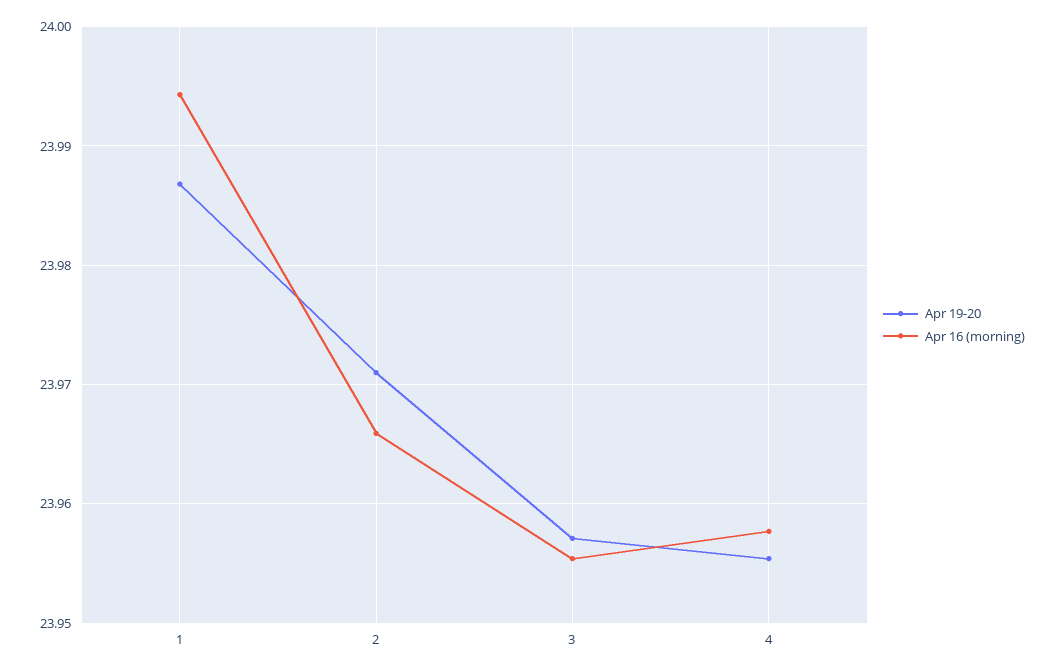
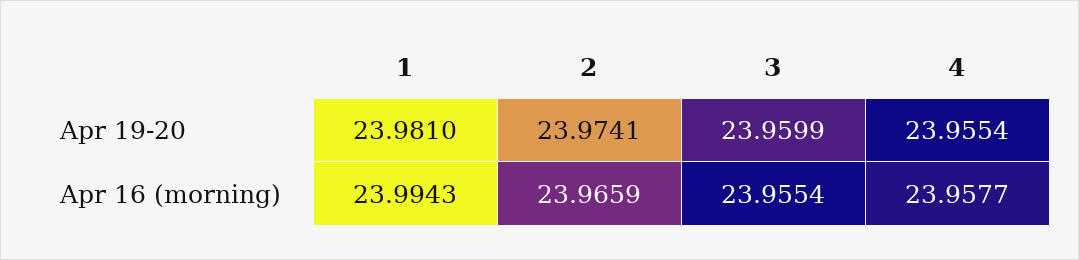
  {
    "Apr 19-20": {
-     "1": 23.987,
+     "1": 23.981,
-     "2": 23.971,
+     "2": 23.9741,
-     "3": 23.957,
+     "3": 23.9599,
      "4": 23.9554
    },
    "Apr 16 (morning)": {
      "1": 23.9943,
      "2": 23.9659,
      "3": 23.9554,
      "4": 23.9577
    }
  }

